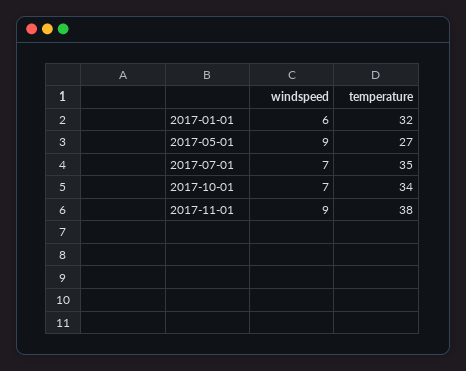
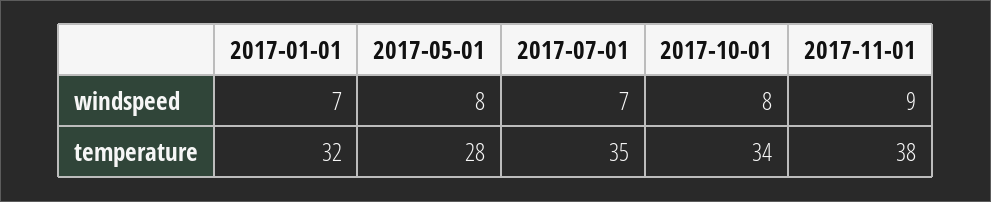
  {
    "windspeed": {
-     "2017-01-01": 6,
+     "2017-01-01": 7,
-     "2017-05-01": 9,
+     "2017-05-01": 8,
      "2017-07-01": 7,
-     "2017-10-01": 7,
+     "2017-10-01": 8,
      "2017-11-01": 9
    },
    "temperature": {
      "2017-01-01": 32,
-     "2017-05-01": 27,
+     "2017-05-01": 28,
      "2017-07-01": 35,
      "2017-10-01": 34,
      "2017-11-01": 38
    }
  }

